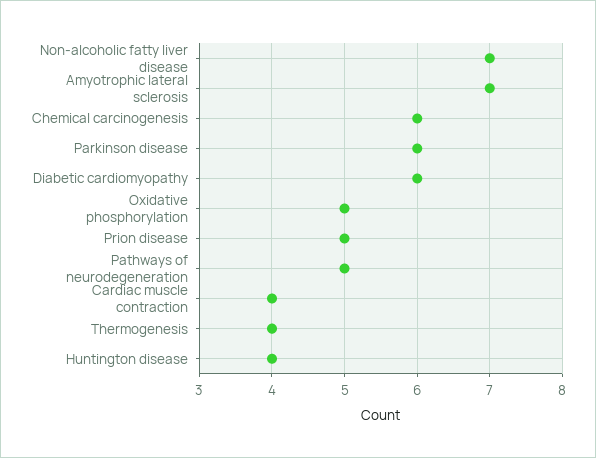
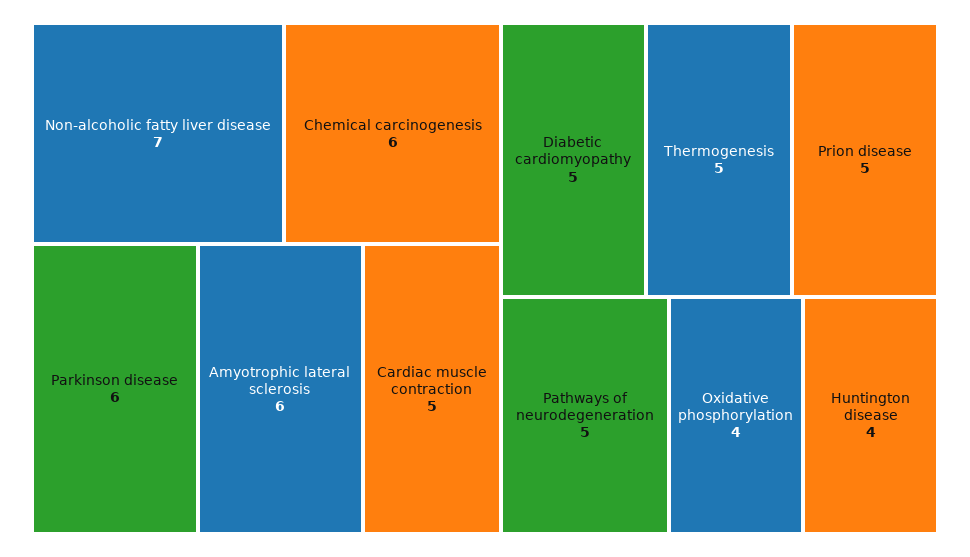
  {
    "Non-alcoholic fatty liver disease": 7,
-   "Amyotrophic lateral sclerosis": 7,
+   "Amyotrophic lateral sclerosis": 6,
    "Chemical carcinogenesis": 6,
    "Parkinson disease": 6,
-   "Diabetic cardiomyopathy": 6,
+   "Diabetic cardiomyopathy": 5,
-   "Oxidative phosphorylation": 5,
+   "Oxidative phosphorylation": 4,
    "Prion disease": 5,
    "Pathways of neurodegeneration": 5,
-   "Cardiac muscle contraction": 4,
+   "Cardiac muscle contraction": 5,
-   "Thermogenesis": 4,
+   "Thermogenesis": 5,
    "Huntington disease": 4
  }

